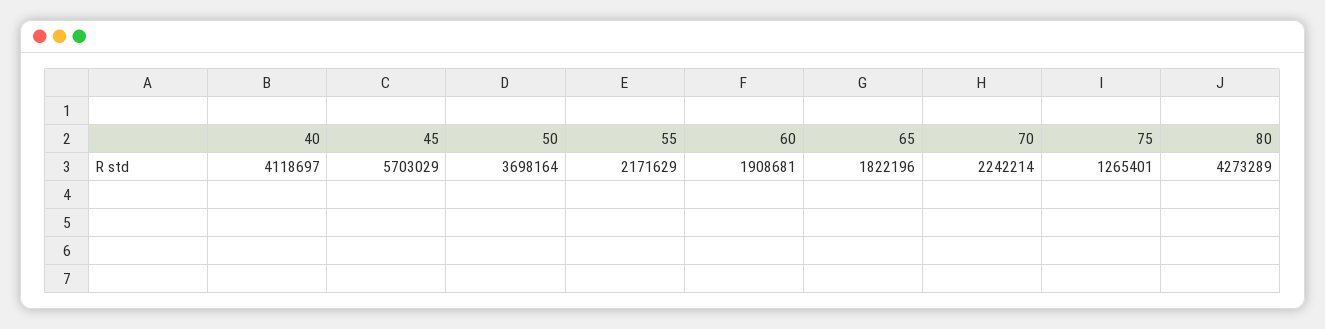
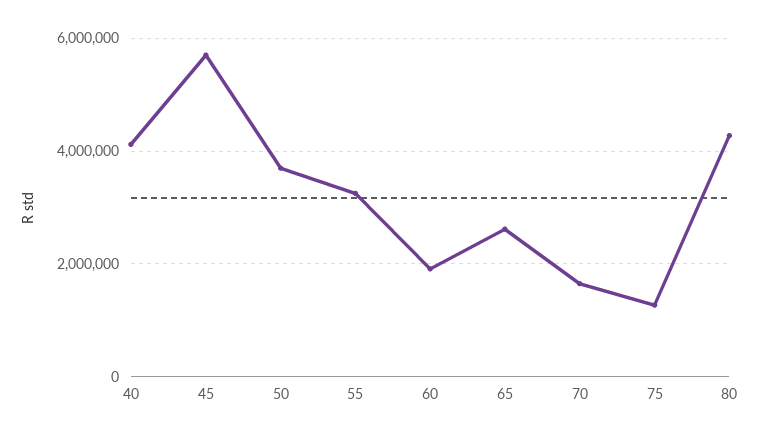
  {
    "40": 4118697,
    "45": 5703029,
    "50": 3698164,
-   "55": 2171629,
+   "55": 3200000,
    "60": 1908681,
-   "65": 1822196,
+   "65": 2600000,
-   "70": 2242214,
+   "70": 1600000,
    "75": 1265401,
    "80": 4273289
  }

